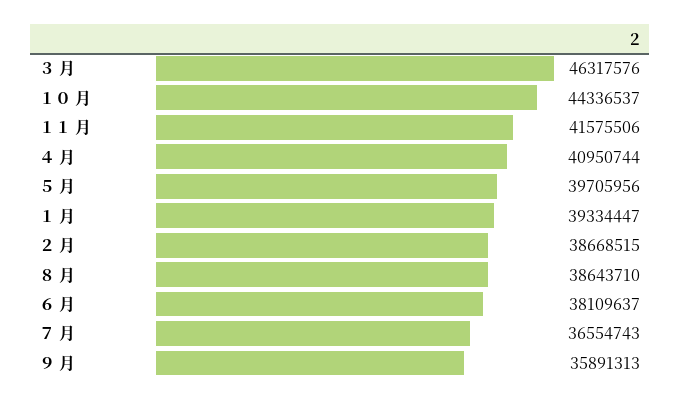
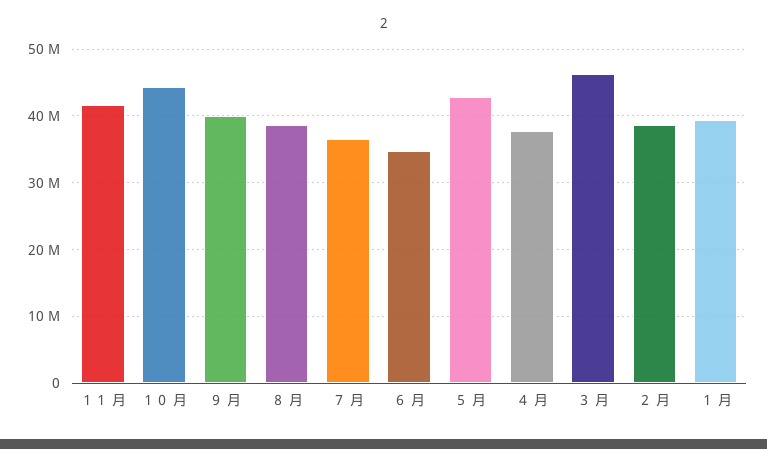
  {
    "３ 月": 46317576,
    "１０ 月": 44336537,
    "１１ 月": 41575506,
-   "４ 月": 40950744,
+   "４ 月": 38000000,
-   "５ 月": 39705956,
+   "５ 月": 43000000,
    "１ 月": 39334447,
    "２ 月": 38668515,
    "８ 月": 38643710,
-   "６ 月": 38109637,
+   "６ 月": 35000000,
    "７ 月": 36554743,
-   "９ 月": 35891313
+   "９ 月": 40000000
  }

